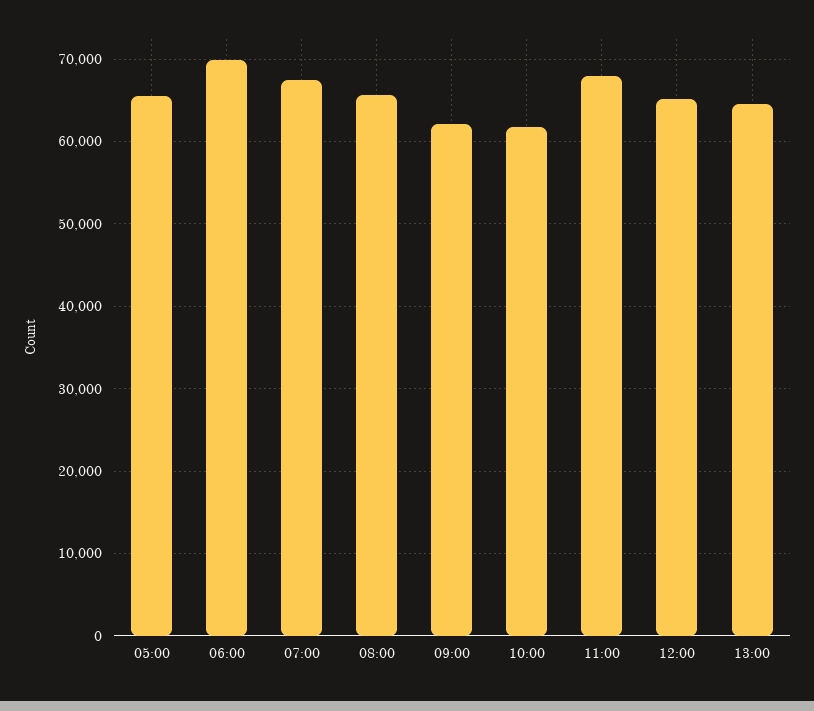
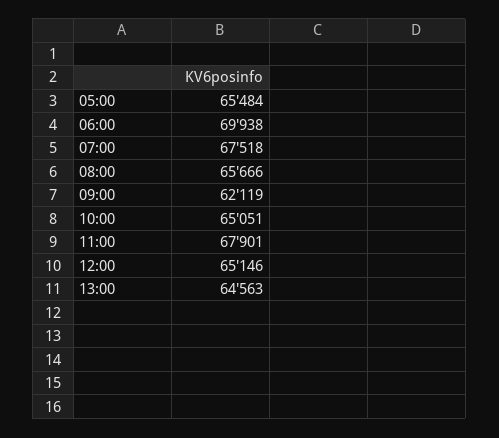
  {
    "05:00": 65484,
    "06:00": 69938,
    "07:00": 67518,
    "08:00": 65666,
    "09:00": 62119,
-   "10:00": 62000,
+   "10:00": 65051,
    "11:00": 67901,
    "12:00": 65146,
    "13:00": 64563
  }

